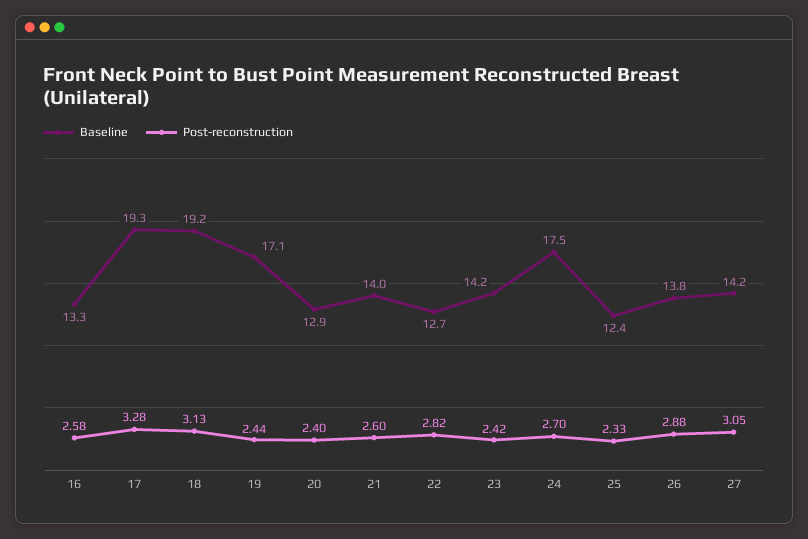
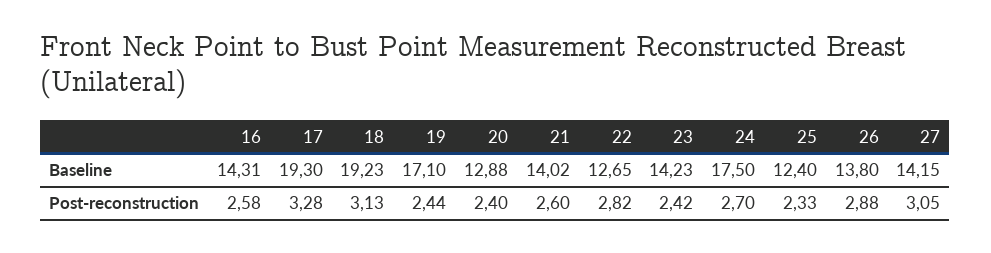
  {
    "Baseline": {
-     "16": 13.3,
+     "16": 14.31,
      "17": 19.3,
      "18": 19.23,
      "19": 17.1,
      "20": 12.88,
      "21": 14.02,
      "22": 12.65,
      "23": 14.23,
      "24": 17.5,
      "25": 12.4,
      "26": 13.8,
      "27": 14.15
    },
    "Post-reconstruction": {
      "16": 2.58,
      "17": 3.28,
      "18": 3.13,
      "19": 2.44,
      "20": 2.4,
      "21": 2.6,
      "22": 2.82,
      "23": 2.42,
      "24": 2.7,
      "25": 2.33,
      "26": 2.88,
      "27": 3.05
    }
  }

